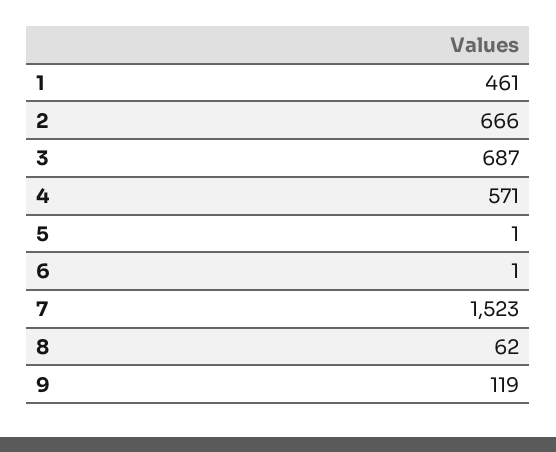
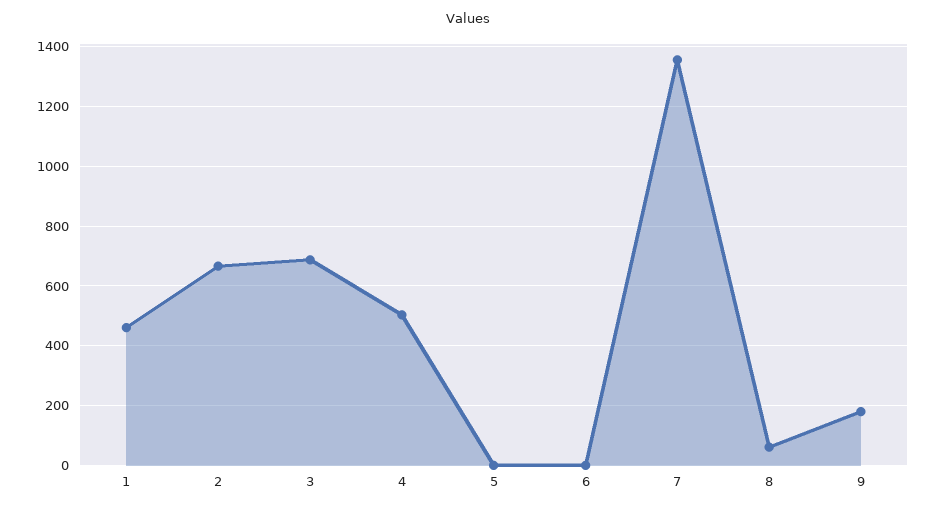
  {
    "1": 461,
    "2": 666,
    "3": 687,
-   "4": 571,
+   "4": 500,
    "5": 1,
    "6": 1,
-   "7": 1523,
+   "7": 1350,
    "8": 62,
-   "9": 119
+   "9": 175
  }

